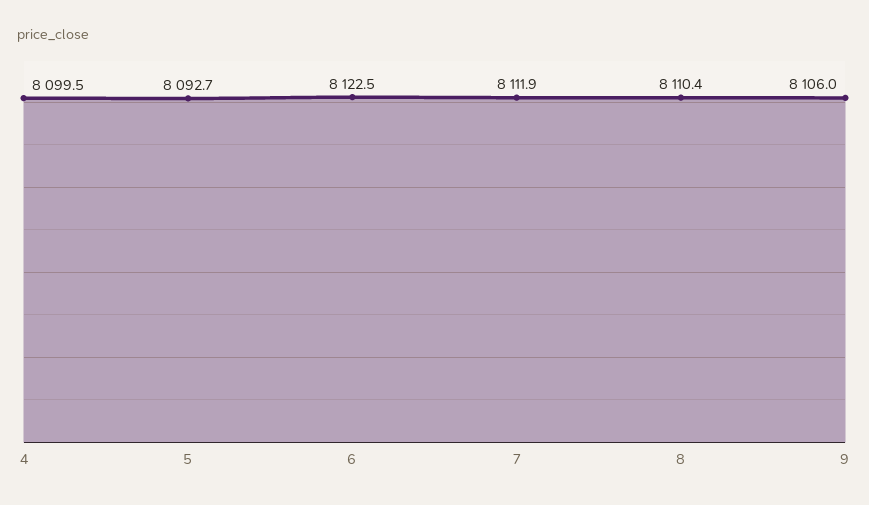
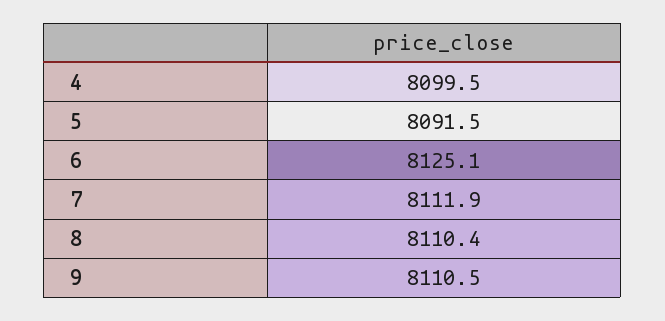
  {
    "4": 8099.5,
-   "5": 8092.7,
+   "5": 8091.5,
-   "6": 8122.5,
+   "6": 8125.1,
    "7": 8111.9,
    "8": 8110.4,
-   "9": 8106
+   "9": 8110.5
  }

